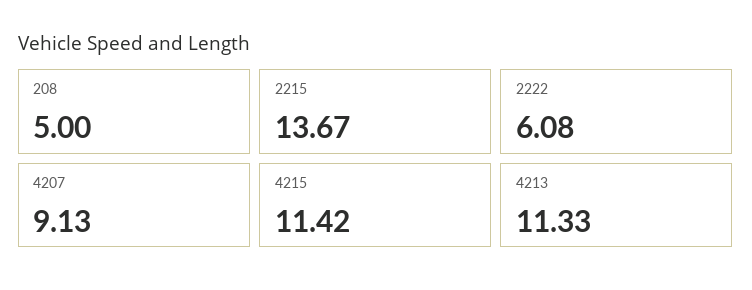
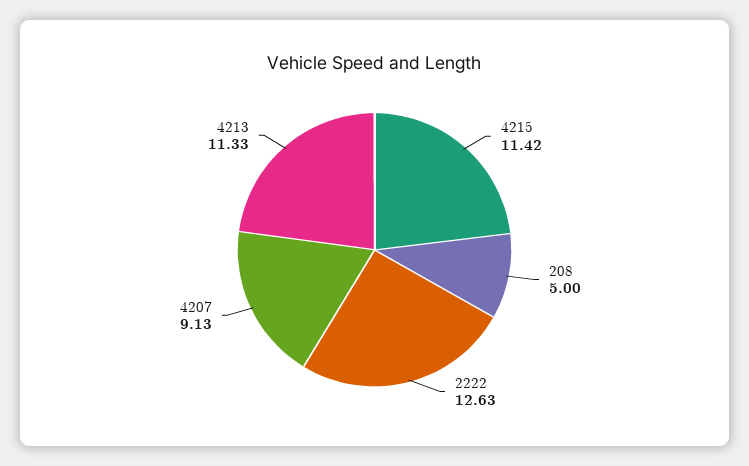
  {
    "208": 5,
-   "2215": 13.67,
-   "2222": 6.08,
+   "2222": 12.63,
    "4207": 9.13,
    "4215": 11.42,
    "4213": 11.33
  }

